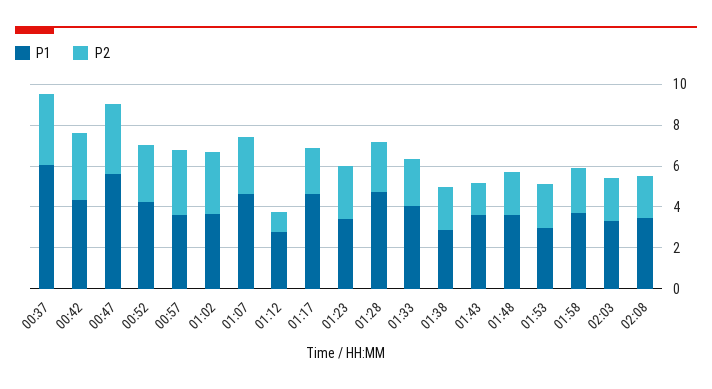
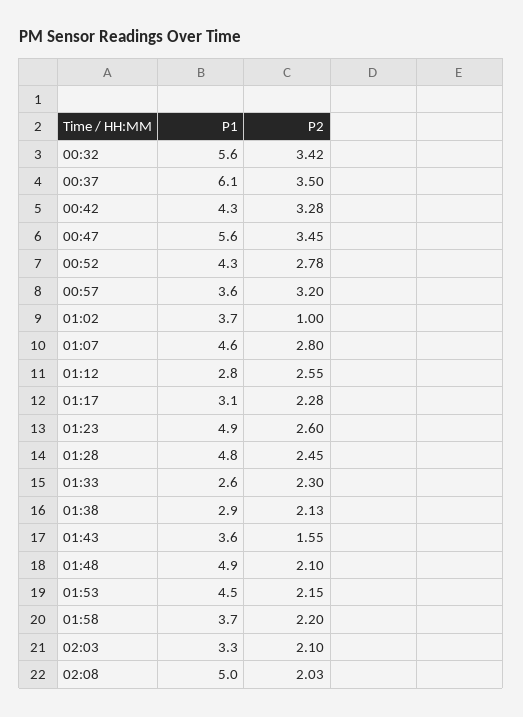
  {
    "P1": {
      "00:37": 6.1,
      "00:42": 4.3,
      "00:47": 5.6,
      "00:52": 4.3,
      "00:57": 3.6,
      "01:02": 3.7,
      "01:07": 4.6,
      "01:12": 2.8,
-     "01:17": 4.5,
+     "01:17": 3.1,
-     "01:23": 3.5,
+     "01:23": 4.9,
      "01:28": 4.8,
-     "01:33": 4,
+     "01:33": 2.6,
      "01:38": 2.9,
      "01:43": 3.6,
-     "01:48": 3.5,
+     "01:48": 4.9,
-     "01:53": 3,
+     "01:53": 4.5,
      "01:58": 3.7,
      "02:03": 3.3,
-     "02:08": 3.5
+     "02:08": 5,
+     "00:32": 5.6
    },
    "P2": {
      "00:37": 3.5,
      "00:42": 3.28,
      "00:47": 3.45,
      "00:52": 2.78,
      "00:57": 3.2,
-     "01:02": 3,
+     "01:02": 1,
      "01:07": 2.8,
-     "01:12": 1,
+     "01:12": 2.55,
      "01:17": 2.28,
      "01:23": 2.6,
      "01:28": 2.45,
      "01:33": 2.3,
      "01:38": 2.13,
      "01:43": 1.55,
      "01:48": 2.1,
      "01:53": 2.15,
      "01:58": 2.2,
      "02:03": 2.1,
-     "02:08": 2.03
+     "02:08": 2.03,
+     "00:32": 3.42
    }
  }

